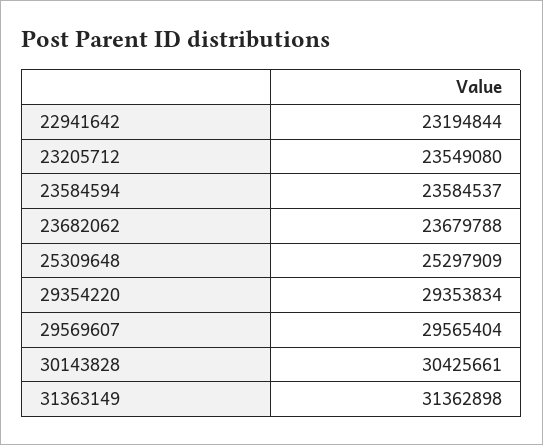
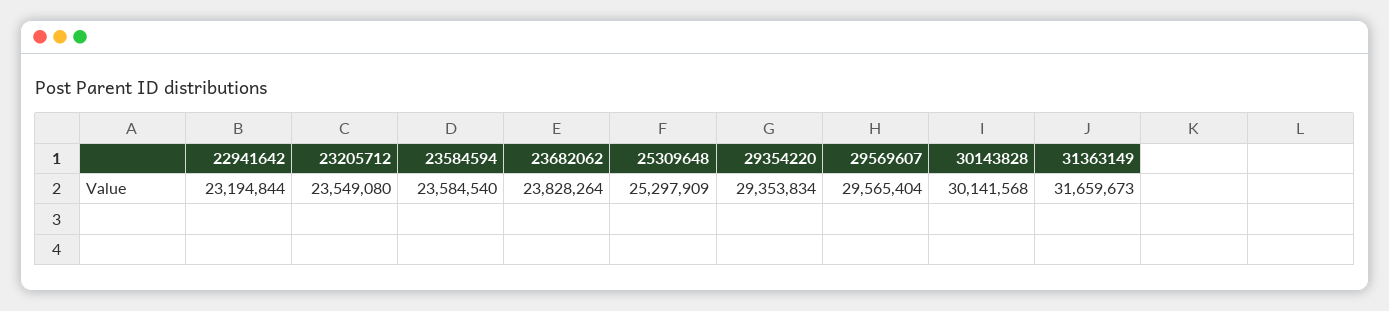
  {
    "22941642": 23194844,
    "23205712": 23549080,
-   "23584594": 23584537,
+   "23584594": 23584540,
-   "23682062": 23679788,
+   "23682062": 23828264,
    "25309648": 25297909,
    "29354220": 29353834,
    "29569607": 29565404,
-   "30143828": 30425661,
+   "30143828": 30141568,
-   "31363149": 31362898
+   "31363149": 31659673
  }

